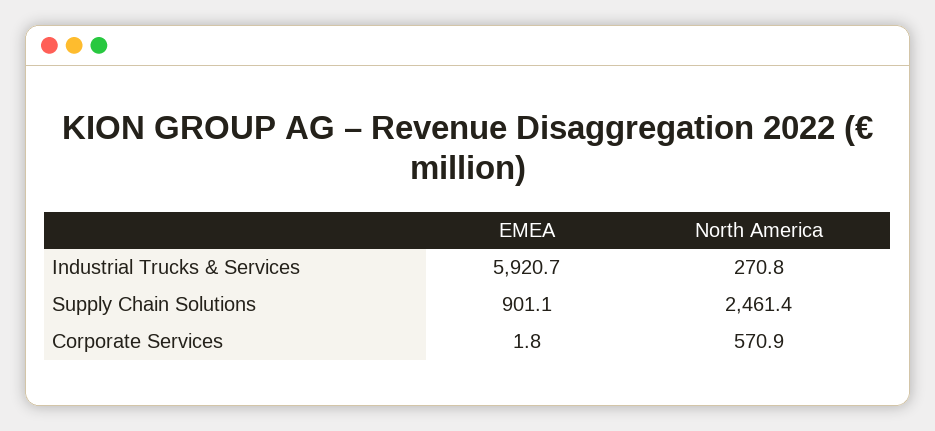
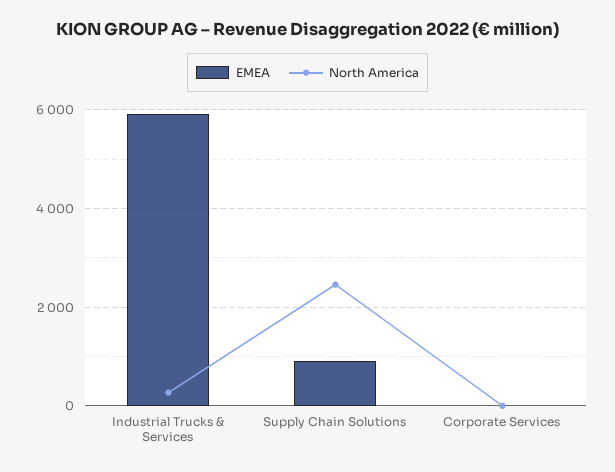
  {
    "EMEA": {
      "Industrial Trucks & Services": 5920.7,
      "Supply Chain Solutions": 901.1,
      "Corporate Services": 1.8
    },
    "North America": {
      "Industrial Trucks & Services": 270.8,
      "Supply Chain Solutions": 2461.4,
-     "Corporate Services": 570.9
+     "Corporate Services": 0
    }
  }

